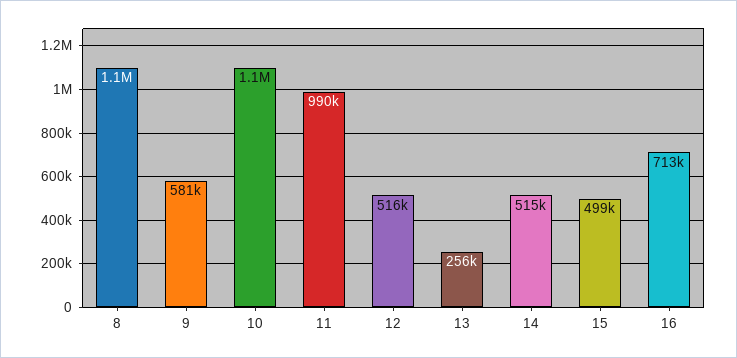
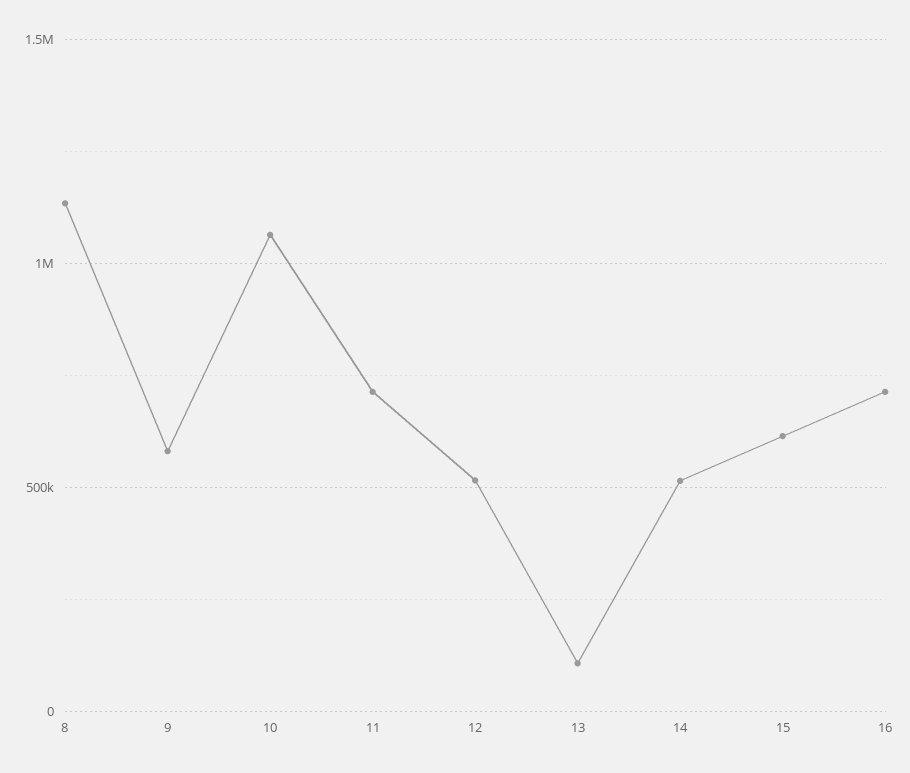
  {
    "8": 1100000,
    "9": 581000,
    "10": 1100000,
-   "11": 990000,
+   "11": 700000,
    "12": 516000,
-   "13": 256000,
+   "13": 100000,
    "14": 515000,
-   "15": 499000,
+   "15": 600000,
    "16": 713000
  }

